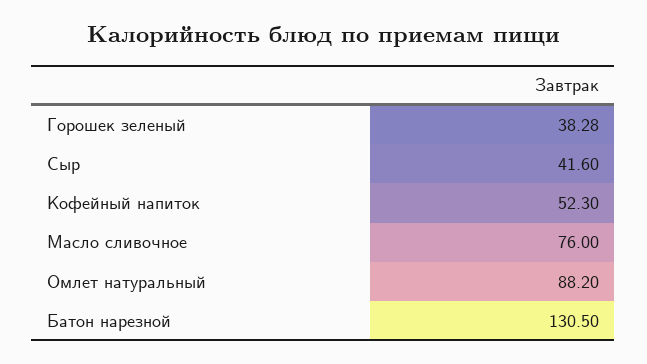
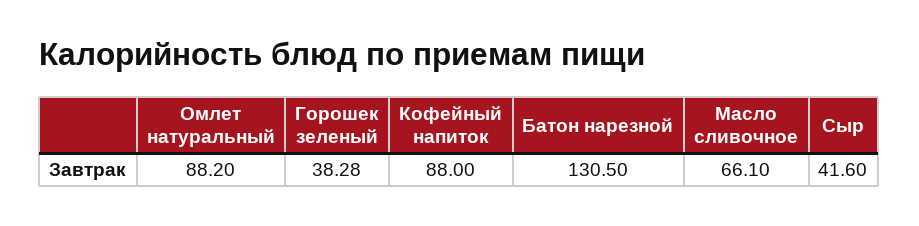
  {
    "Горошек зеленый": 38.28,
    "Сыр": 41.6,
-   "Кофейный напиток": 52.3,
+   "Кофейный напиток": 88,
-   "Масло сливочное": 76,
+   "Масло сливочное": 66.1,
    "Омлет натуральный": 88.2,
    "Батон нарезной": 130.5
  }

